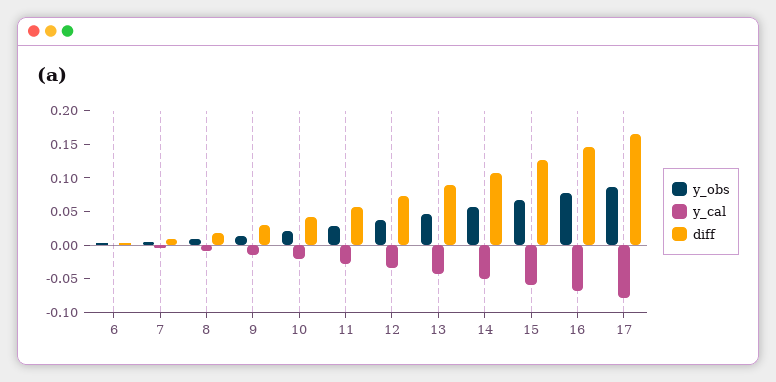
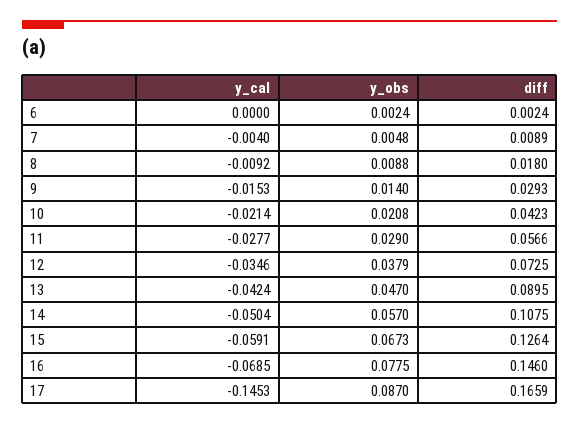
  {
    "y_obs": {
      "6": 0.0024,
      "7": 0.0048,
      "8": 0.0088,
      "9": 0.014,
      "10": 0.0208,
      "11": 0.029,
      "12": 0.0379,
      "13": 0.047,
      "14": 0.057,
      "15": 0.0673,
      "16": 0.0775,
      "17": 0.087
    },
    "y_cal": {
      "6": 0,
      "7": -0.004,
      "8": -0.0092,
      "9": -0.0153,
      "10": -0.0214,
      "11": -0.0277,
      "12": -0.0346,
      "13": -0.0424,
      "14": -0.0504,
      "15": -0.0591,
      "16": -0.0685,
-     "17": -0.075
+     "17": -0.1453
    },
    "diff": {
      "6": 0.0024,
      "7": 0.0089,
      "8": 0.018,
      "9": 0.0293,
      "10": 0.0423,
      "11": 0.0566,
      "12": 0.0725,
      "13": 0.0895,
      "14": 0.1075,
      "15": 0.1264,
      "16": 0.146,
      "17": 0.1659
    }
  }

